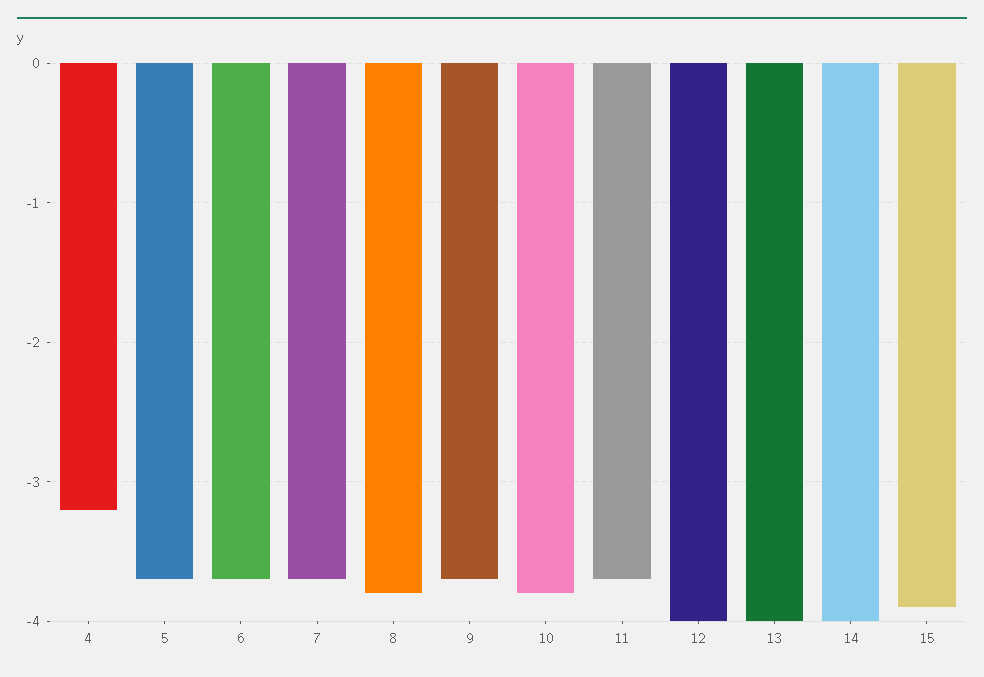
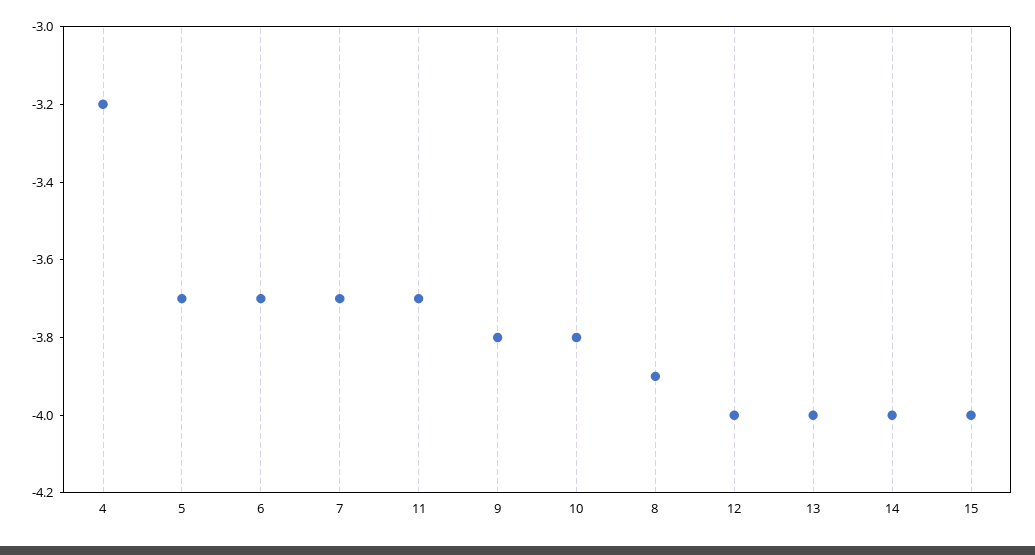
  {
    "4": -3.2,
    "5": -3.7,
    "6": -3.7,
    "7": -3.7,
-   "8": -3.8,
+   "8": -3.9,
-   "9": -3.7,
+   "9": -3.8,
    "10": -3.8,
    "11": -3.7,
    "12": -4,
    "13": -4,
    "14": -4,
-   "15": -3.9
+   "15": -4
  }

